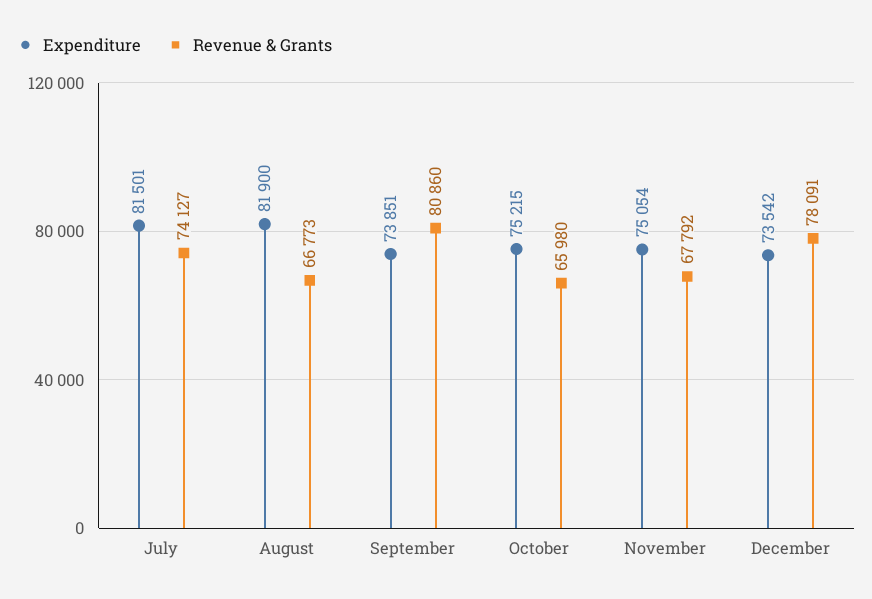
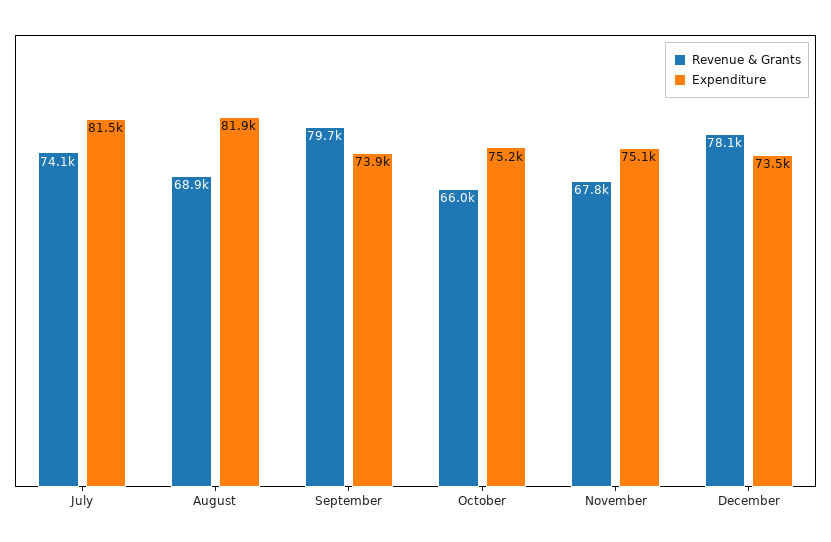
  {
    "Expenditure": {
      "July": 81501,
      "August": 81900,
      "September": 73851,
      "October": 75215,
      "November": 75054,
      "December": 73542
    },
    "Revenue & Grants": {
      "July": 74127,
-     "August": 66773,
+     "August": 68900,
-     "September": 80860,
+     "September": 79700,
      "October": 65980,
      "November": 67792,
      "December": 78091
    }
  }

